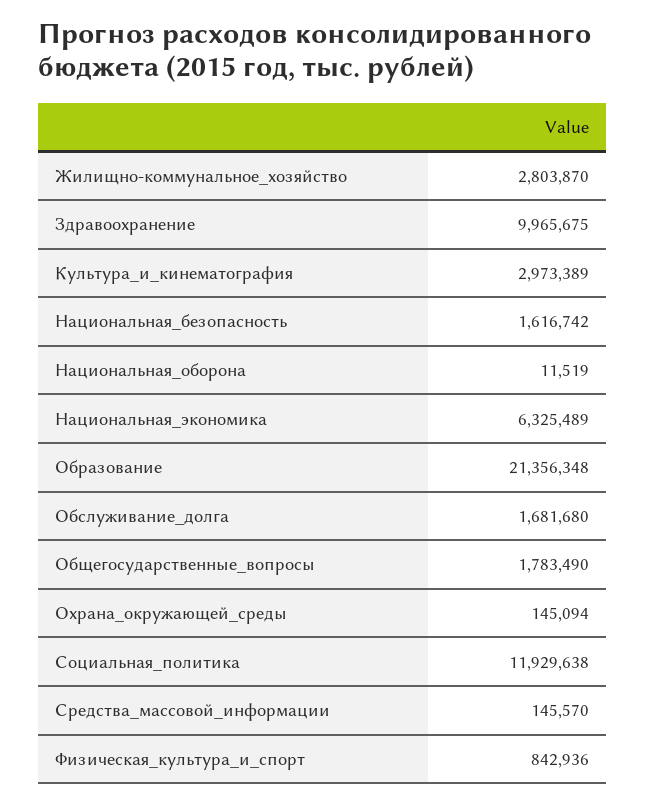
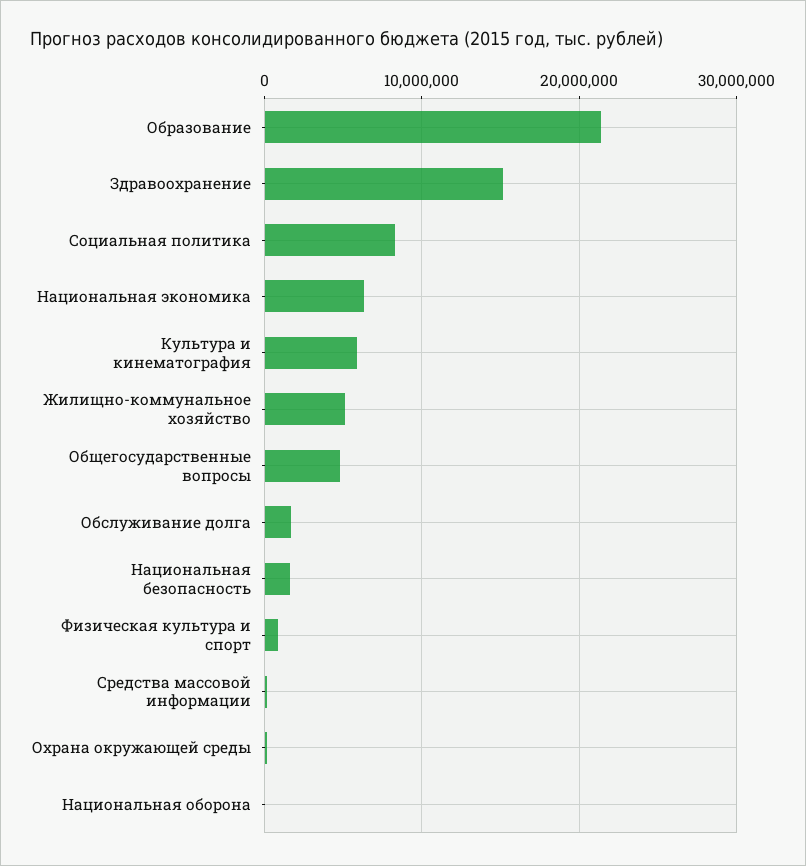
  {
-   "Жилищно-коммунальное_хозяйство": 2803870,
+   "Жилищно-коммунальное_хозяйство": 5000000,
-   "Здравоохранение": 9965675,
+   "Здравоохранение": 15000000,
-   "Культура_и_кинематография": 2973389,
+   "Культура_и_кинематография": 6000000,
    "Национальная_безопасность": 1616742,
    "Национальная_оборона": 11519,
    "Национальная_экономика": 6325489,
    "Образование": 21356348,
    "Обслуживание_долга": 1681680,
-   "Общегосударственные_вопросы": 1783490,
+   "Общегосударственные_вопросы": 5000000,
    "Охрана_окружающей_среды": 145094,
-   "Социальная_политика": 11929638,
+   "Социальная_политика": 8000000,
    "Средства_массовой_информации": 145570,
    "Физическая_культура_и_спорт": 842936
  }

